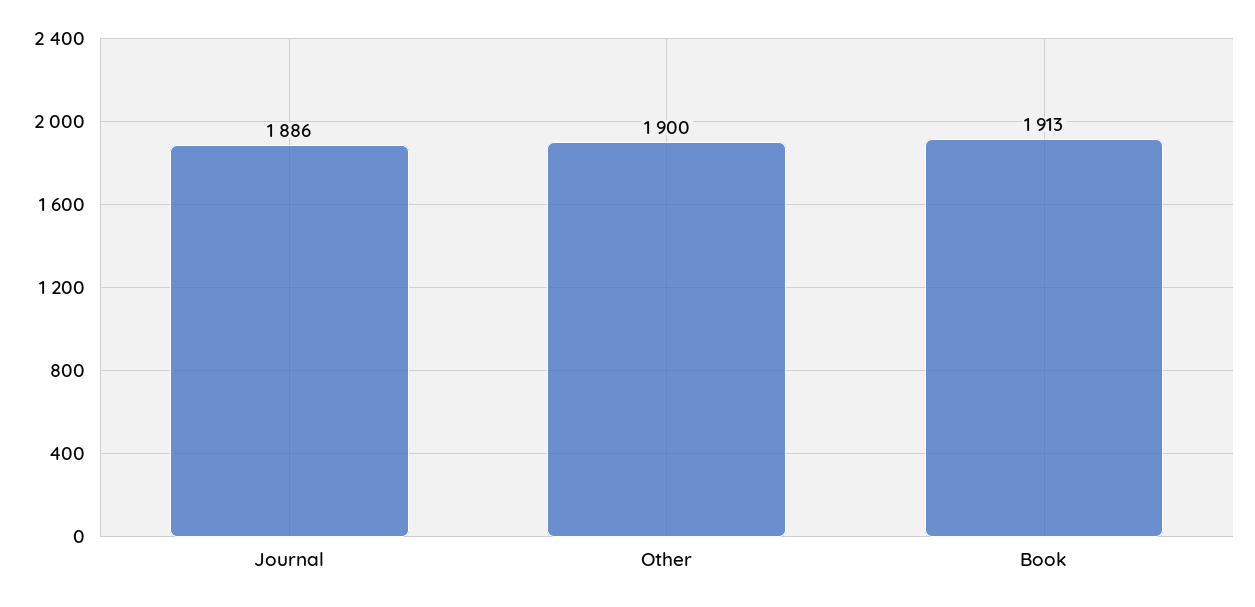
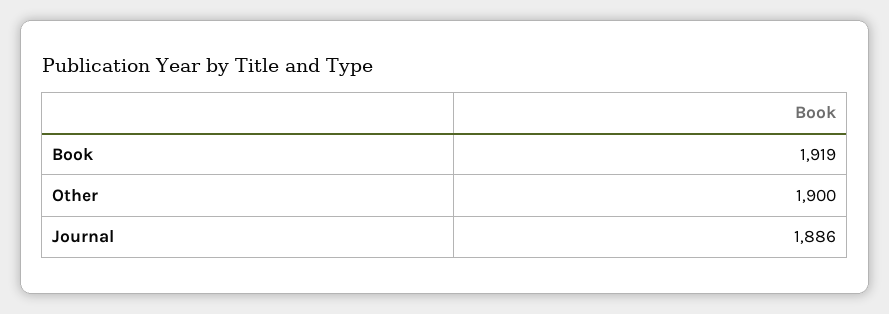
  {
    "Journal": 1886,
    "Other": 1900,
-   "Book": 1913
+   "Book": 1919
  }

